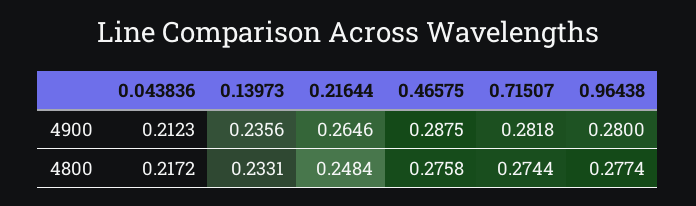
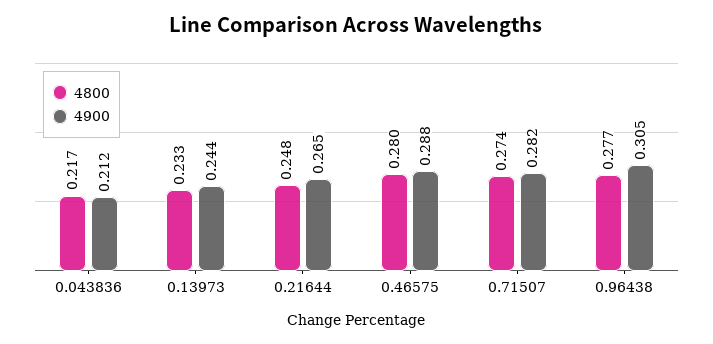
  {
    "4900": {
      "0.043836": 0.2123,
-     "0.13973": 0.2356,
+     "0.13973": 0.244,
      "0.21644": 0.2646,
      "0.46575": 0.2875,
      "0.71507": 0.2818,
-     "0.96438": 0.28
+     "0.96438": 0.305
    },
    "4800": {
      "0.043836": 0.2172,
      "0.13973": 0.2331,
      "0.21644": 0.2484,
-     "0.46575": 0.2758,
+     "0.46575": 0.28,
      "0.71507": 0.2744,
      "0.96438": 0.2774
    }
  }

